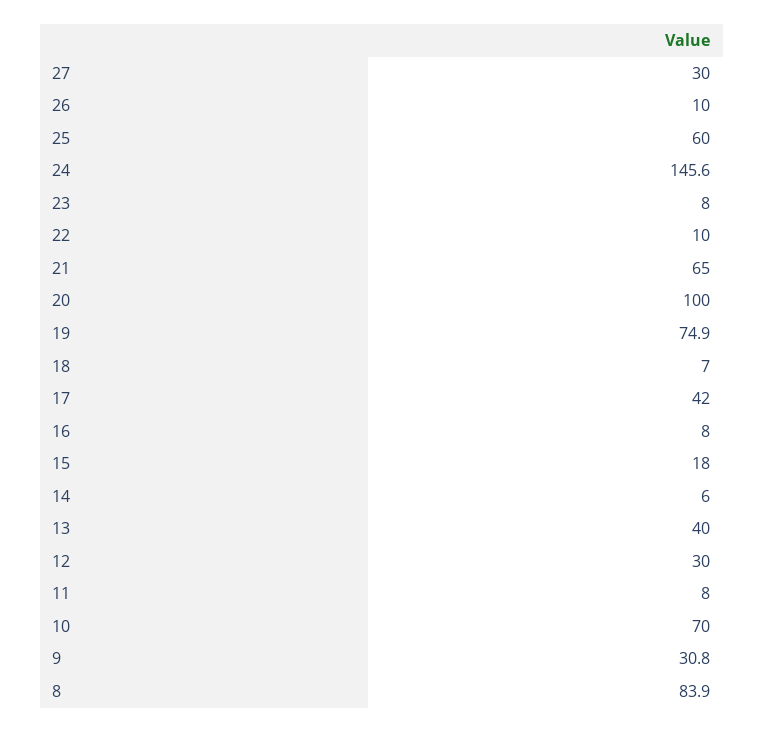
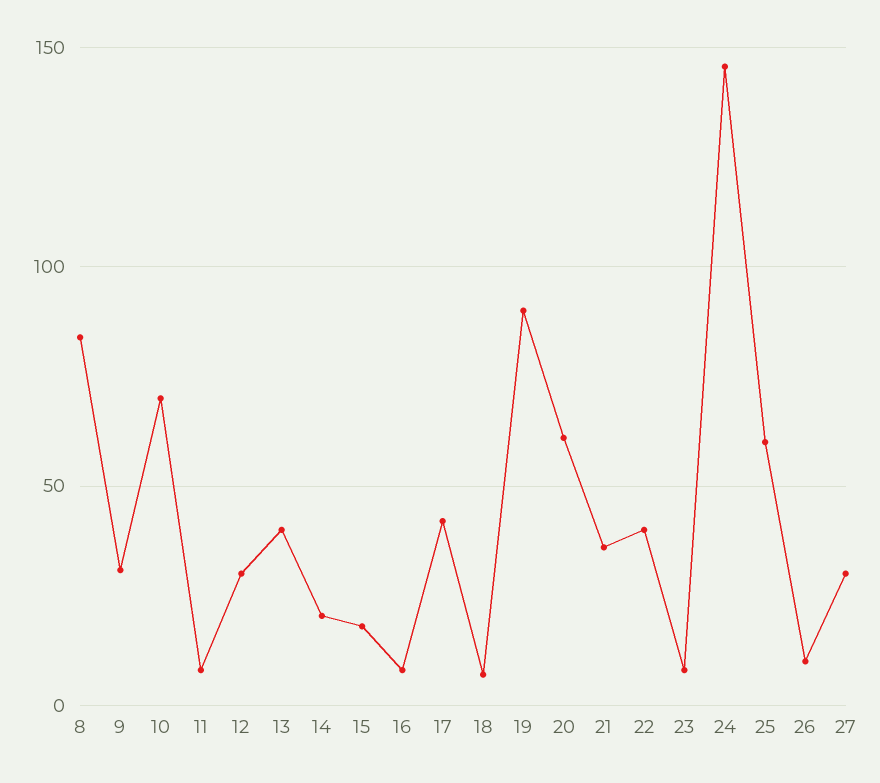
  {
    "27": 30,
    "26": 10,
    "25": 60,
    "24": 145.6,
    "23": 8,
-   "22": 10,
+   "22": 40,
-   "21": 65,
+   "21": 35,
-   "20": 100,
+   "20": 60,
-   "19": 74.9,
+   "19": 90,
    "18": 7,
    "17": 42,
    "16": 8,
    "15": 18,
-   "14": 6,
+   "14": 20,
    "13": 40,
    "12": 30,
    "11": 8,
    "10": 70,
    "9": 30.8,
    "8": 83.9
  }

